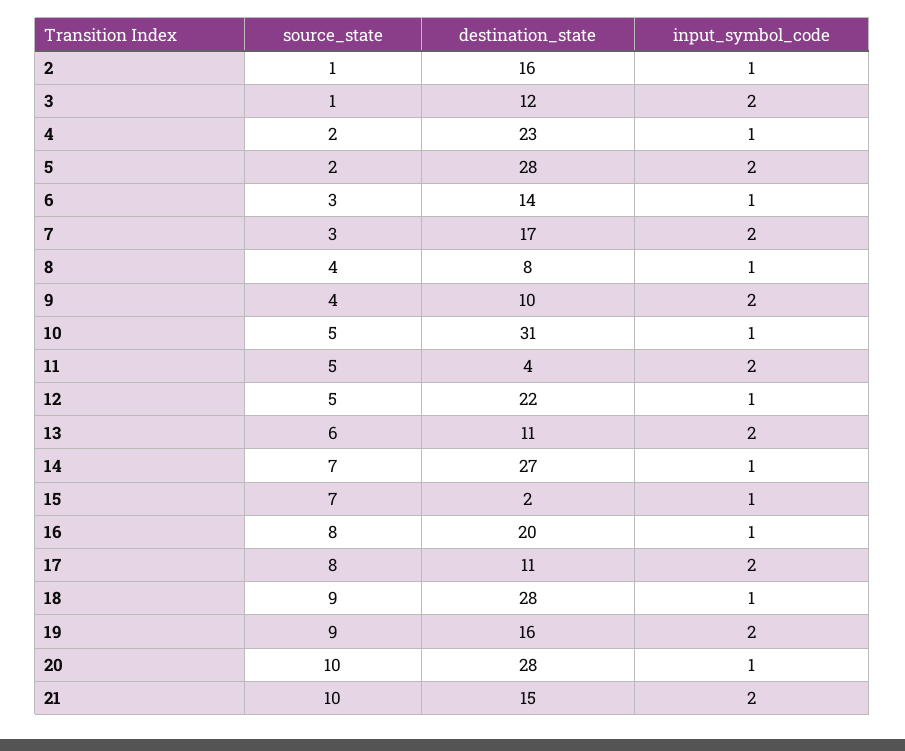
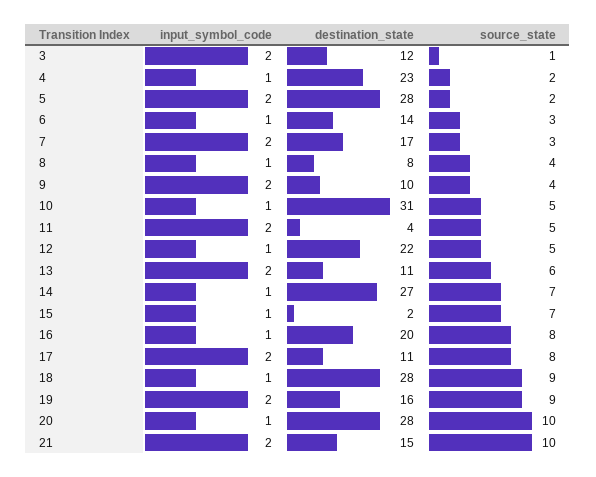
  {
    "source_state": {
-     "2": 1,
      "3": 1,
      "4": 2,
      "5": 2,
      "6": 3,
      "7": 3,
      "8": 4,
      "9": 4,
      "10": 5,
      "11": 5,
      "12": 5,
      "13": 6,
      "14": 7,
      "15": 7,
      "16": 8,
      "17": 8,
      "18": 9,
      "19": 9,
      "20": 10,
      "21": 10
    },
    "destination_state": {
-     "2": 16,
      "3": 12,
      "4": 23,
      "5": 28,
      "6": 14,
      "7": 17,
      "8": 8,
      "9": 10,
      "10": 31,
      "11": 4,
      "12": 22,
      "13": 11,
      "14": 27,
      "15": 2,
      "16": 20,
      "17": 11,
      "18": 28,
      "19": 16,
      "20": 28,
      "21": 15
    },
    "input_symbol_code": {
-     "2": 1,
      "3": 2,
      "4": 1,
      "5": 2,
      "6": 1,
      "7": 2,
      "8": 1,
      "9": 2,
      "10": 1,
      "11": 2,
      "12": 1,
      "13": 2,
      "14": 1,
      "15": 1,
      "16": 1,
      "17": 2,
      "18": 1,
      "19": 2,
      "20": 1,
      "21": 2
    }
  }

